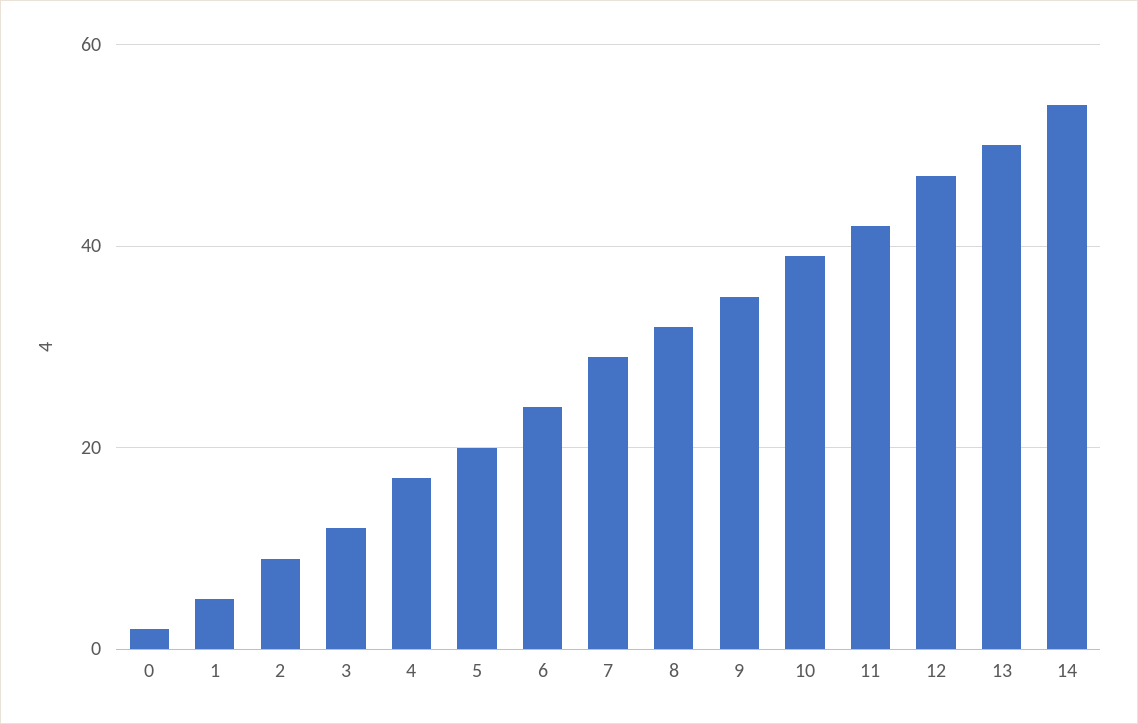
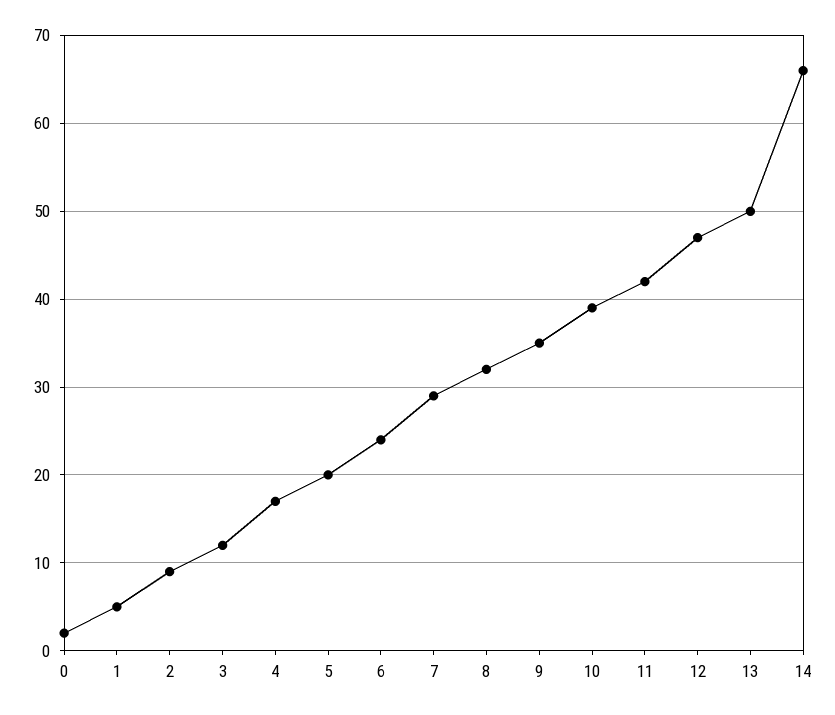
  {
    "0": 2,
    "1": 5,
    "2": 9,
    "3": 12,
    "4": 17,
    "5": 20,
    "6": 24,
    "7": 29,
    "8": 32,
    "9": 35,
    "10": 39,
    "11": 42,
    "12": 47,
    "13": 50,
-   "14": 55
+   "14": 66
  }

